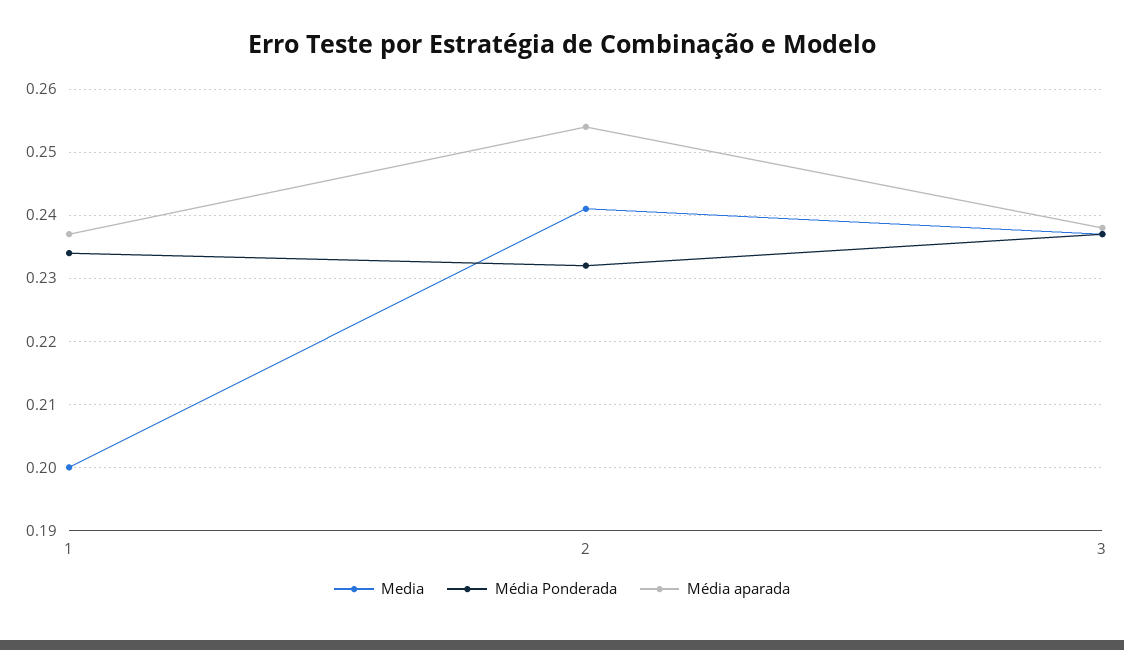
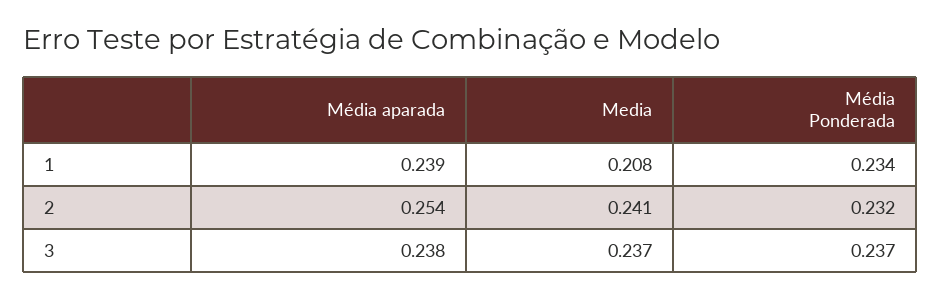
  {
    "Media": {
-     "1": 0.2,
+     "1": 0.208,
      "2": 0.241,
      "3": 0.237
    },
    "Média Ponderada": {
      "1": 0.234,
      "2": 0.232,
      "3": 0.237
    },
    "Média aparada": {
-     "1": 0.237,
+     "1": 0.239,
      "2": 0.254,
      "3": 0.238
    }
  }

